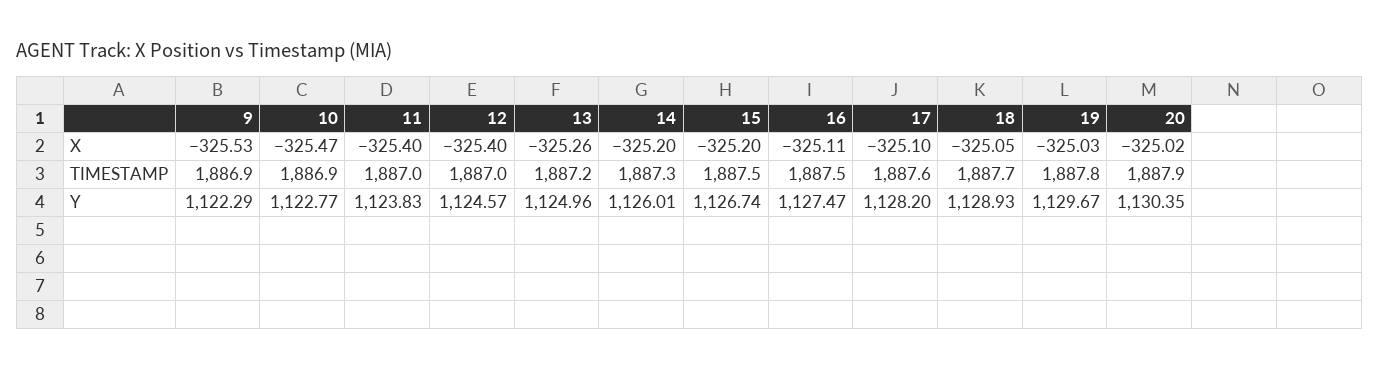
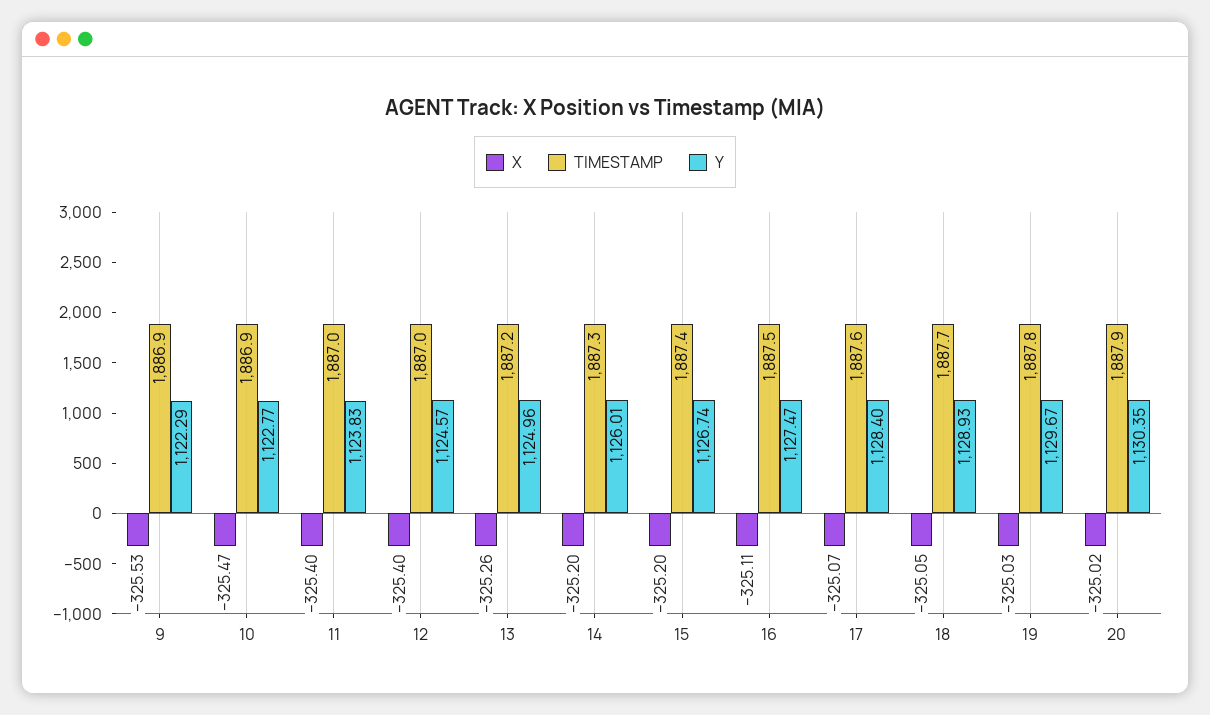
  {
    "X": {
      "9": -325.53,
      "10": -325.47,
      "11": -325.4,
      "12": -325.4,
      "13": -325.26,
      "14": -325.2,
      "15": -325.2,
      "16": -325.11,
-     "17": -325.1,
+     "17": -325.07,
      "18": -325.05,
      "19": -325.03,
      "20": -325.02
    },
    "TIMESTAMP": {
      "9": 1886.9,
      "10": 1886.9,
      "11": 1887,
      "12": 1887,
      "13": 1887.2,
      "14": 1887.3,
-     "15": 1887.5,
+     "15": 1887.4,
      "16": 1887.5,
      "17": 1887.6,
      "18": 1887.7,
      "19": 1887.8,
      "20": 1887.9
    },
    "Y": {
      "9": 1122.29,
      "10": 1122.77,
      "11": 1123.83,
      "12": 1124.57,
      "13": 1124.96,
      "14": 1126.01,
      "15": 1126.74,
      "16": 1127.47,
-     "17": 1128.2,
+     "17": 1128.4,
      "18": 1128.93,
      "19": 1129.67,
      "20": 1130.35
    }
  }

